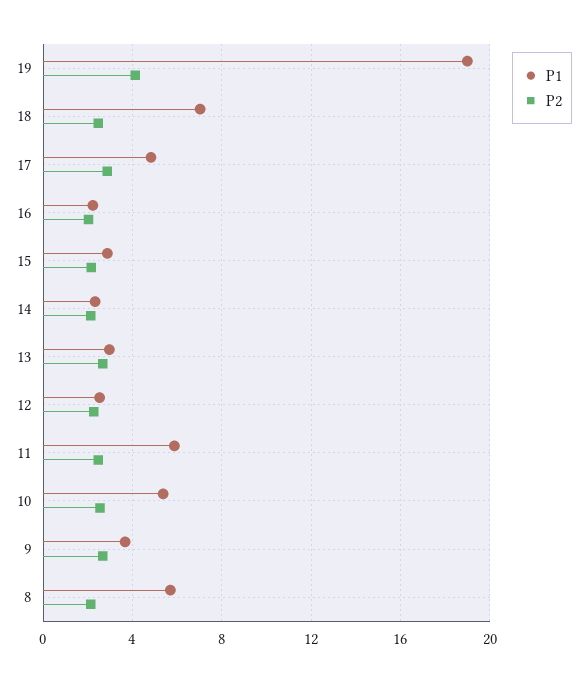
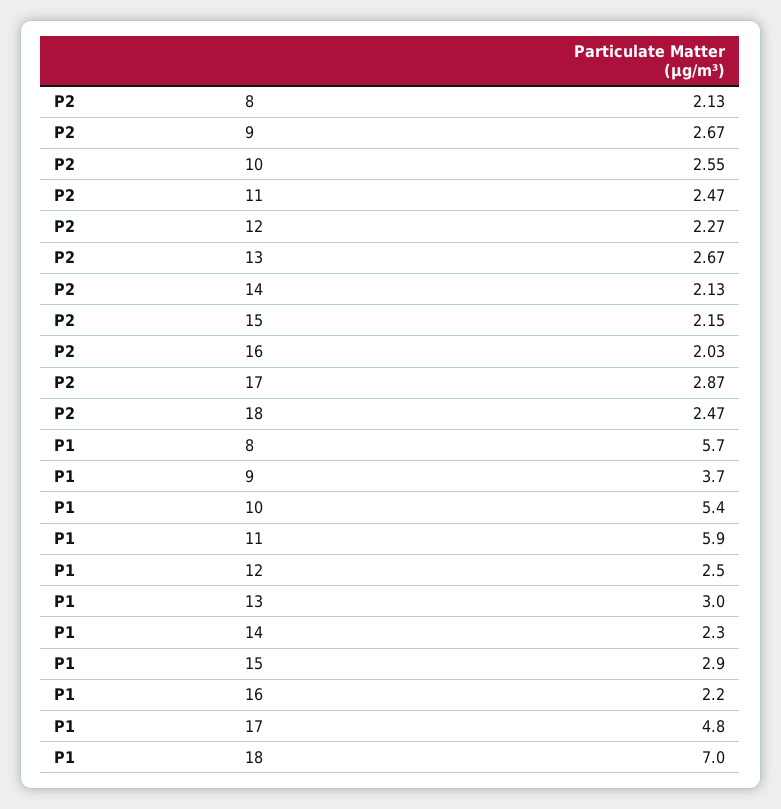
  {
    "P1": {
-     "19": 19,
      "18": 7,
      "17": 4.8,
      "16": 2.2,
      "15": 2.9,
      "14": 2.3,
      "13": 3,
      "12": 2.5,
      "11": 5.9,
      "10": 5.4,
      "9": 3.7,
      "8": 5.7
    },
    "P2": {
-     "19": 4,
      "18": 2.47,
      "17": 2.87,
      "16": 2.03,
      "15": 2.15,
      "14": 2.13,
      "13": 2.67,
      "12": 2.27,
      "11": 2.47,
      "10": 2.55,
      "9": 2.67,
      "8": 2.13
    }
  }

